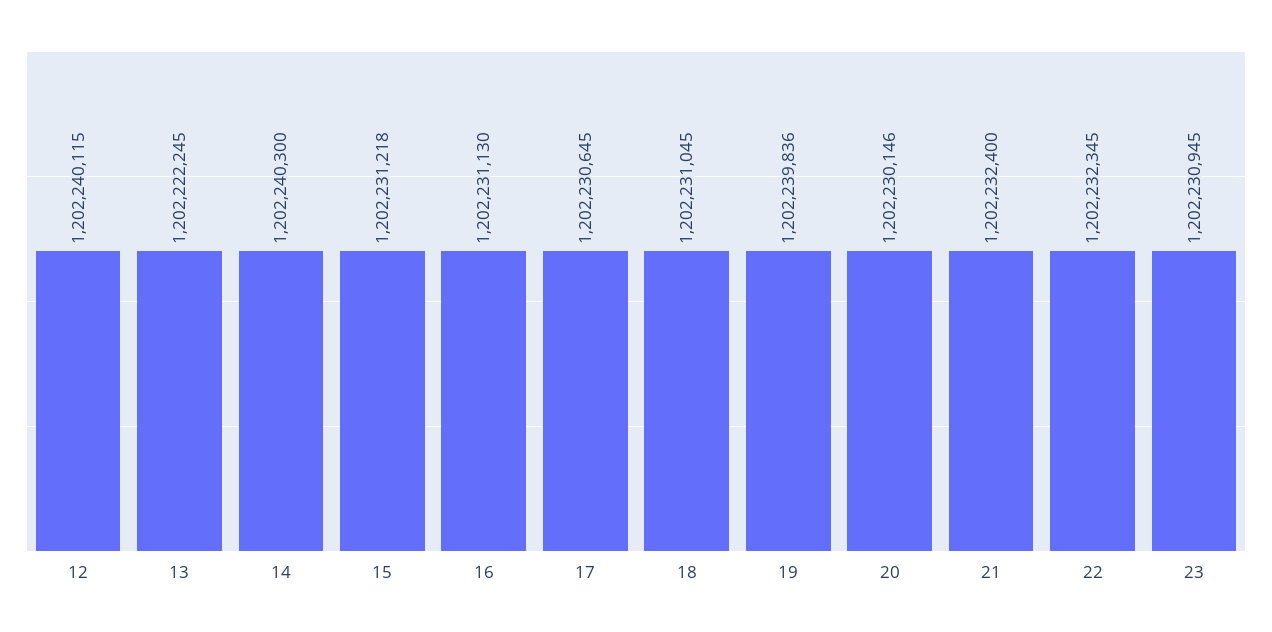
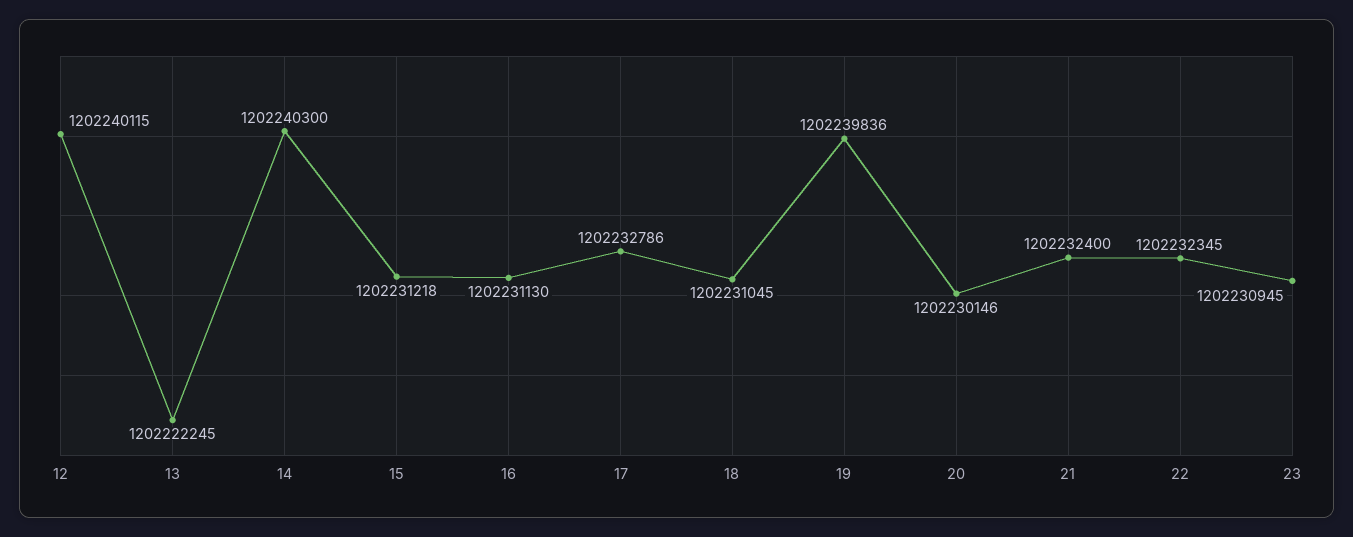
  {
    "12": 1202240115,
    "13": 1202222245,
    "14": 1202240300,
    "15": 1202231218,
    "16": 1202231130,
-   "17": 1202230645,
+   "17": 1202232786,
    "18": 1202231045,
    "19": 1202239836,
    "20": 1202230146,
    "21": 1202232400,
    "22": 1202232345,
    "23": 1202230945
  }

